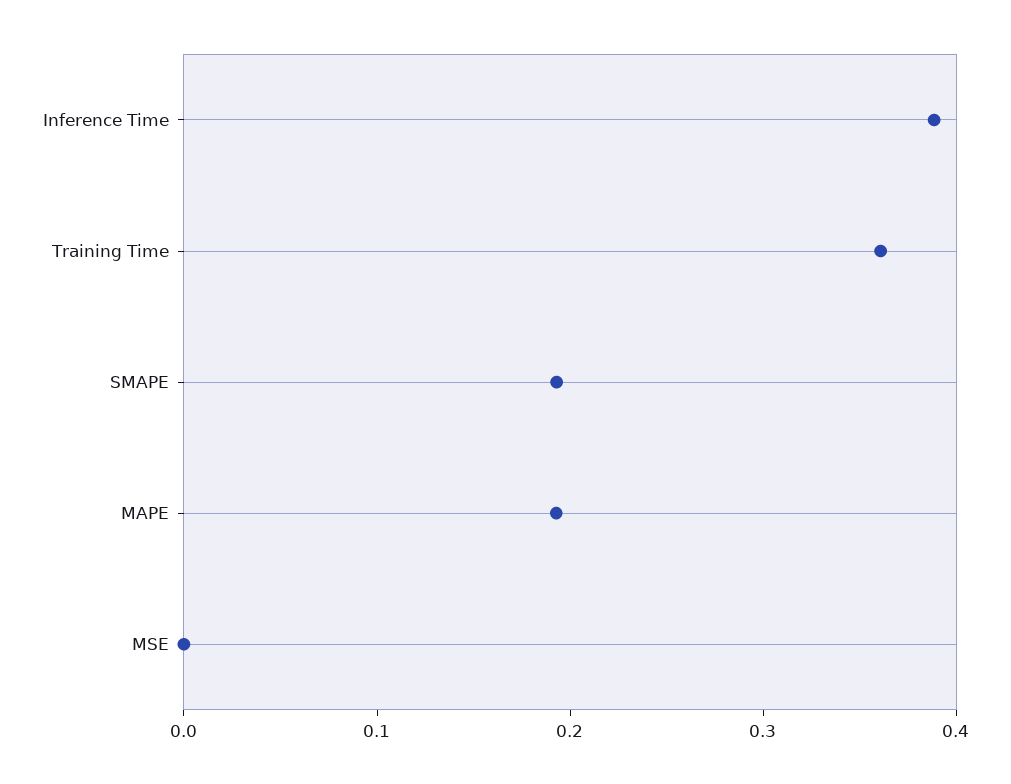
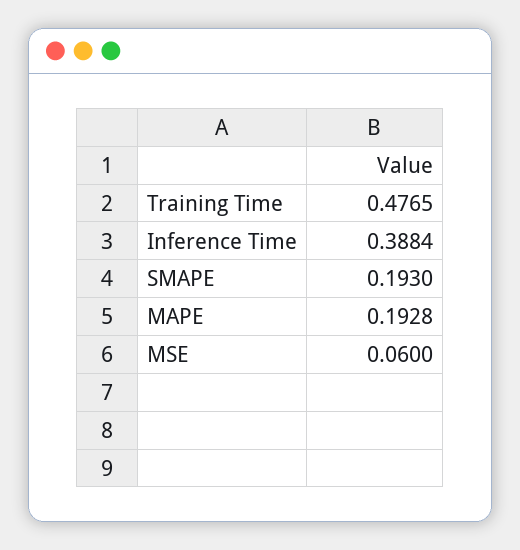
  {
    "Inference Time": 0.3884,
-   "Training Time": 0.36,
+   "Training Time": 0.4765,
    "SMAPE": 0.193,
    "MAPE": 0.1928,
-   "MSE": 0
+   "MSE": 0.06
  }

